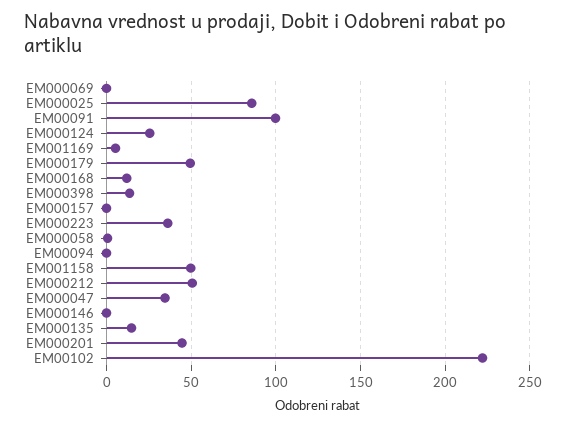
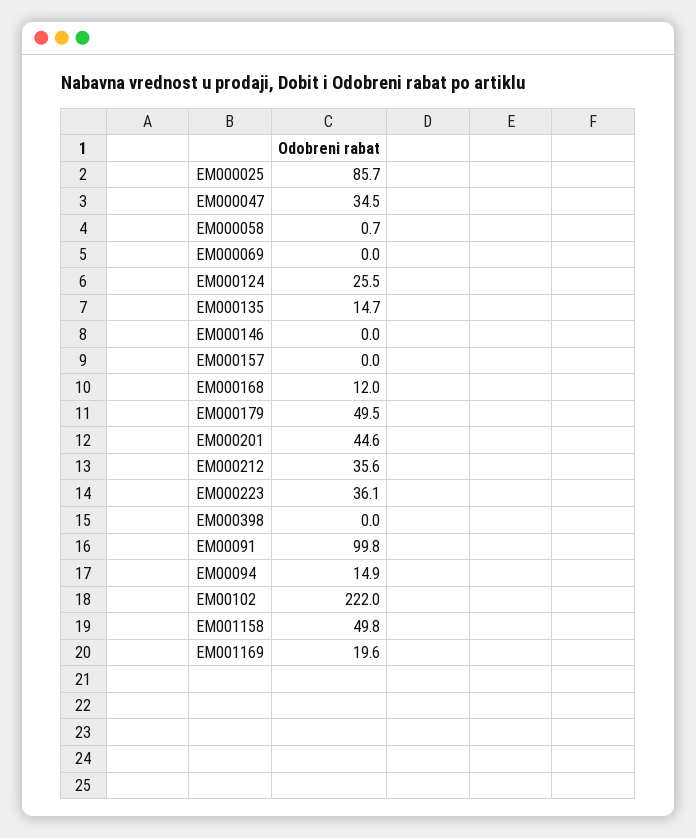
  {
    "EM000069": 0,
    "EM000025": 85.7,
    "EM00091": 99.8,
    "EM000124": 25.5,
-   "EM001169": 5,
+   "EM001169": 19.6,
    "EM000179": 49.5,
    "EM000168": 12,
-   "EM000398": 15,
+   "EM000398": 0,
    "EM000157": 0,
    "EM000223": 36.1,
    "EM000058": 0.7,
-   "EM00094": 0,
+   "EM00094": 14.9,
    "EM001158": 49.8,
-   "EM000212": 50,
+   "EM000212": 35.6,
    "EM000047": 34.5,
    "EM000146": 0,
    "EM000135": 14.7,
    "EM000201": 44.6,
    "EM00102": 222
  }

